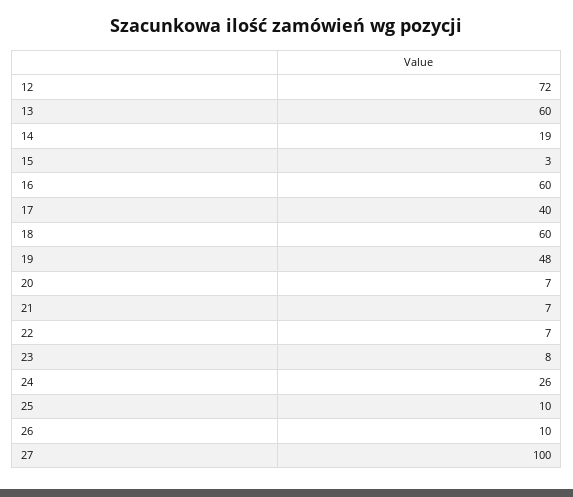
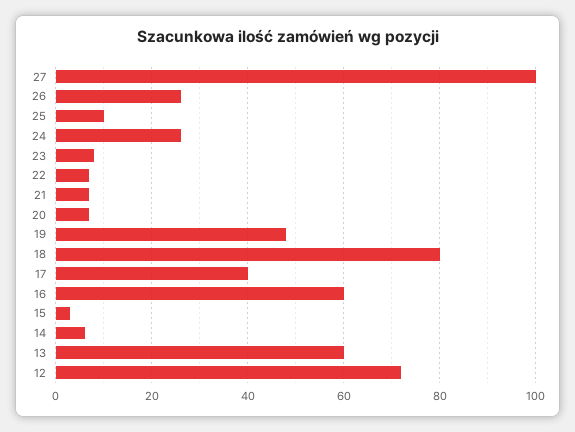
  {
    "12": 72,
    "13": 60,
-   "14": 19,
+   "14": 5,
    "15": 3,
    "16": 60,
    "17": 40,
-   "18": 60,
+   "18": 80,
    "19": 48,
    "20": 7,
    "21": 7,
    "22": 7,
    "23": 8,
    "24": 26,
    "25": 10,
-   "26": 10,
+   "26": 25,
    "27": 100
  }

